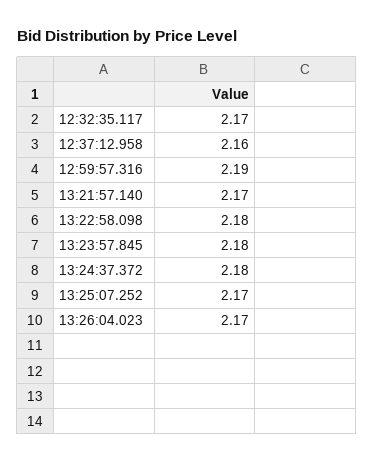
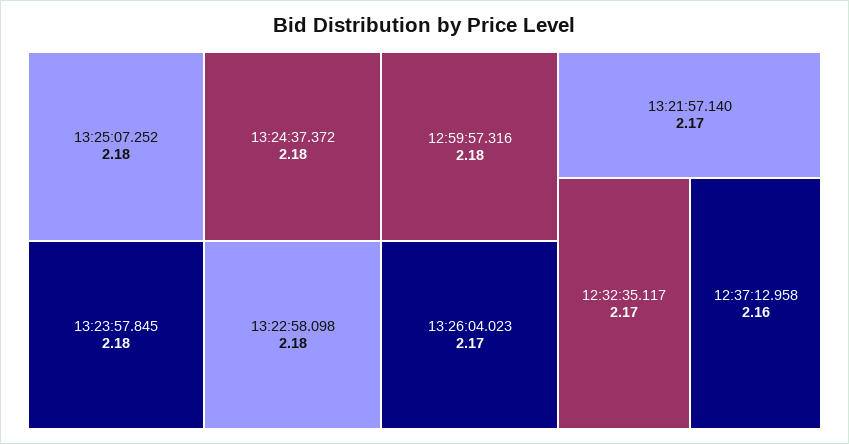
  {
    "12:32:35.117": 2.17,
    "12:37:12.958": 2.16,
-   "12:59:57.316": 2.19,
+   "12:59:57.316": 2.18,
    "13:21:57.140": 2.17,
    "13:22:58.098": 2.18,
    "13:23:57.845": 2.18,
    "13:24:37.372": 2.18,
-   "13:25:07.252": 2.17,
+   "13:25:07.252": 2.18,
    "13:26:04.023": 2.17
  }

